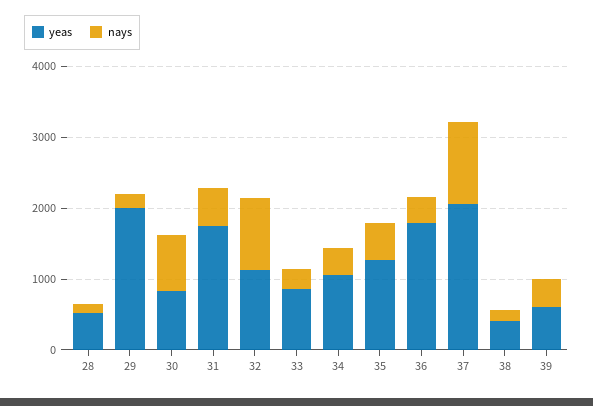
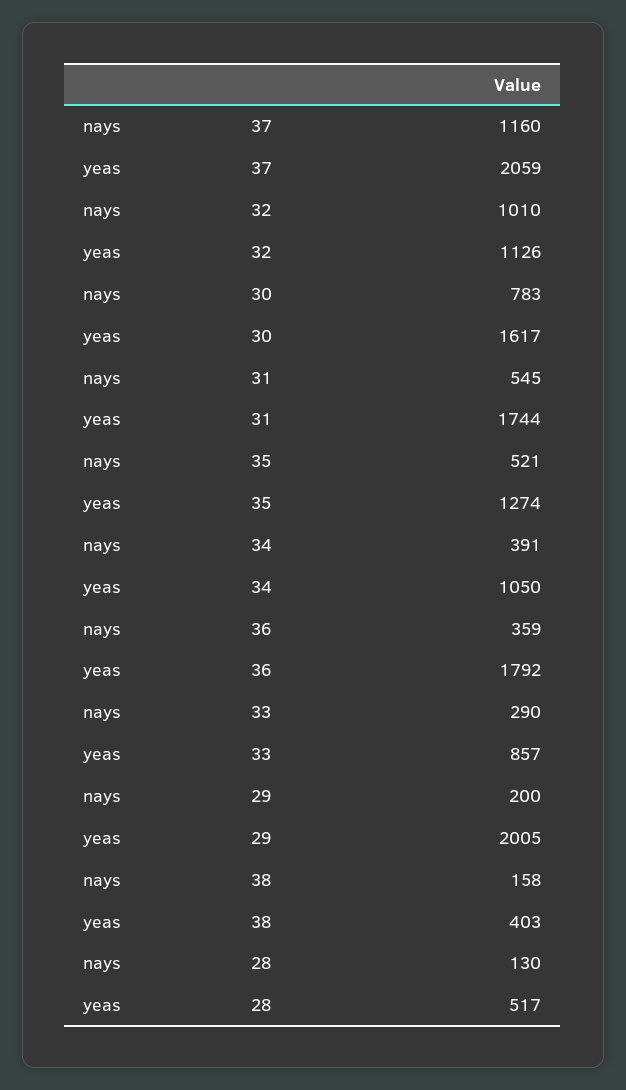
  {
    "yeas": {
      "28": 517,
      "29": 2005,
-     "30": 800,
+     "30": 1617,
      "31": 1744,
      "32": 1126,
      "33": 857,
      "34": 1050,
      "35": 1274,
      "36": 1792,
      "37": 2059,
-     "38": 403,
+     "38": 403
-     "39": 600
    },
    "nays": {
      "28": 130,
      "29": 200,
      "30": 783,
      "31": 545,
      "32": 1010,
      "33": 290,
      "34": 391,
      "35": 521,
      "36": 359,
      "37": 1160,
-     "38": 158,
+     "38": 158
-     "39": 400
    }
  }

